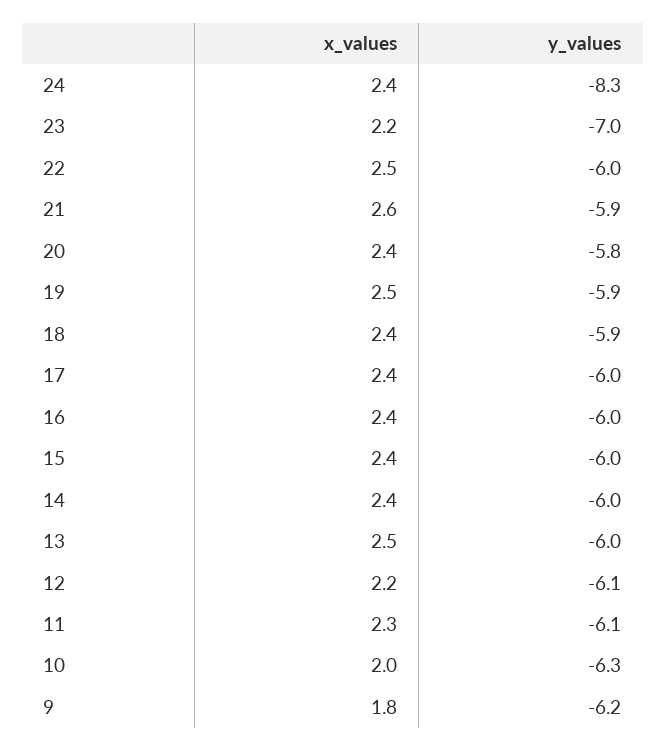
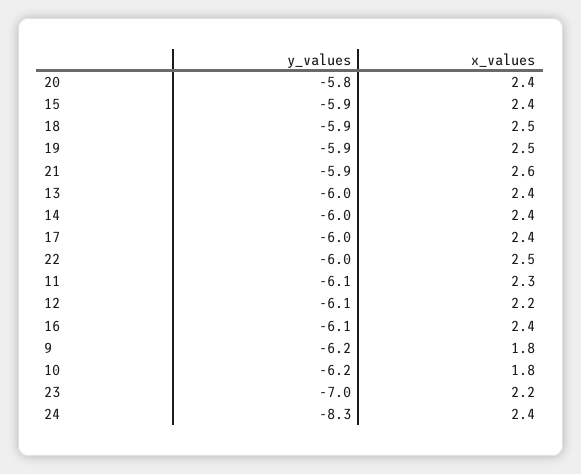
  {
    "x_values": {
      "24": 2.4,
      "23": 2.2,
      "22": 2.5,
      "21": 2.6,
      "20": 2.4,
      "19": 2.5,
-     "18": 2.4,
+     "18": 2.5,
      "17": 2.4,
      "16": 2.4,
      "15": 2.4,
      "14": 2.4,
-     "13": 2.5,
+     "13": 2.4,
      "12": 2.2,
      "11": 2.3,
-     "10": 2,
+     "10": 1.8,
      "9": 1.8
    },
    "y_values": {
      "24": -8.3,
      "23": -7,
      "22": -6,
      "21": -5.9,
      "20": -5.8,
      "19": -5.9,
      "18": -5.9,
      "17": -6,
-     "16": -6,
+     "16": -6.1,
-     "15": -6,
+     "15": -5.9,
      "14": -6,
      "13": -6,
      "12": -6.1,
      "11": -6.1,
-     "10": -6.3,
+     "10": -6.2,
      "9": -6.2
    }
  }

